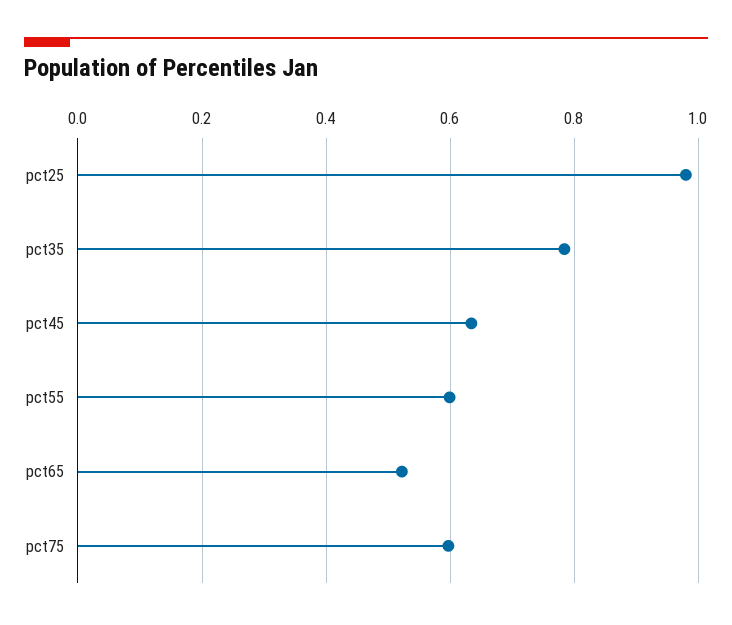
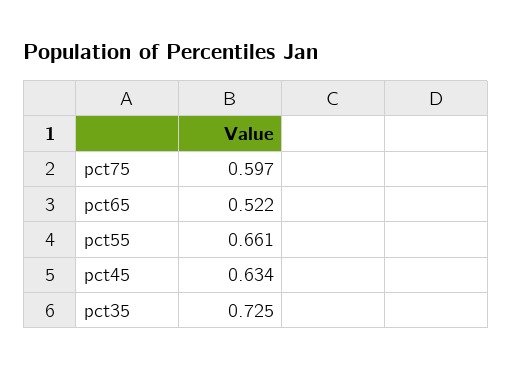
  {
-   "pct25": 0.98,
-   "pct35": 0.78,
+   "pct35": 0.725,
    "pct45": 0.634,
-   "pct55": 0.6,
+   "pct55": 0.661,
    "pct65": 0.522,
    "pct75": 0.597
  }

